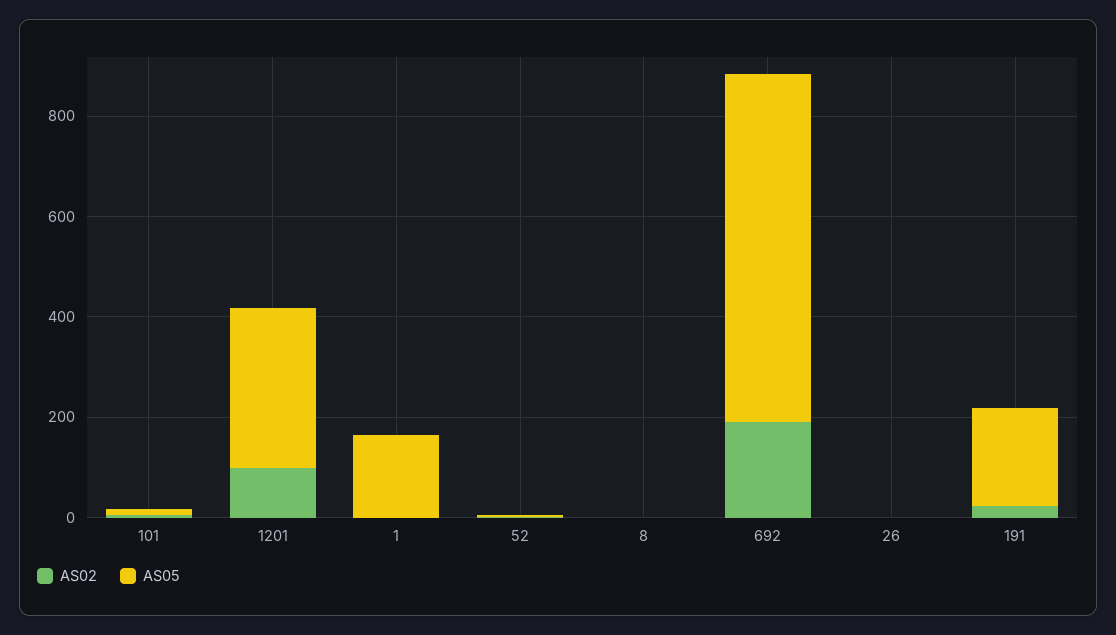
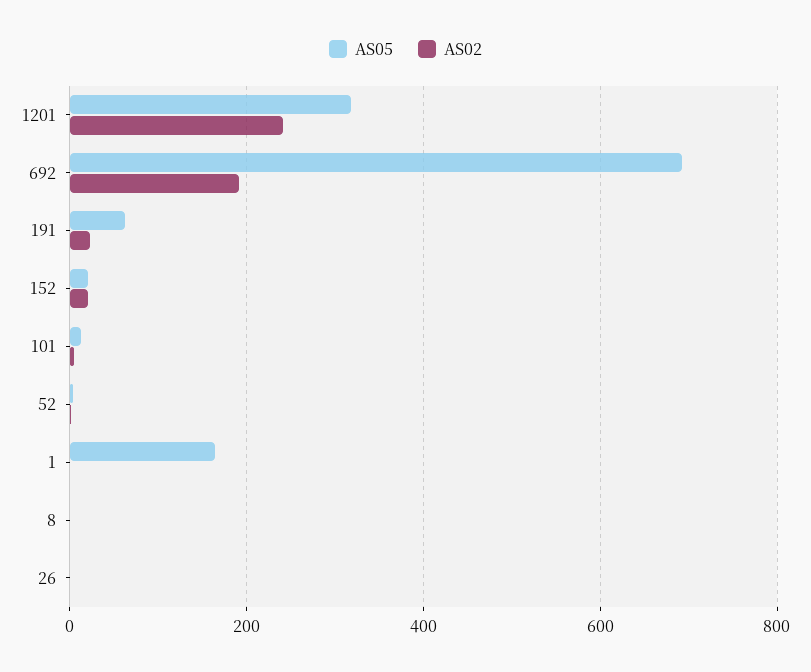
  {
    "AS02": {
      "101": 0,
-     "1201": 100,
+     "1201": 240,
      "1": 0,
      "52": 0,
      "8": 0,
      "692": 200,
      "26": 0,
-     "191": 20
+     "191": 20,
+     "152": 20
    },
    "AS05": {
      "101": 20,
      "1201": 320,
      "1": 160,
      "52": 0,
      "8": 0,
      "692": 700,
      "26": 0,
-     "191": 200
+     "191": 60,
+     "152": 20
    }
  }

